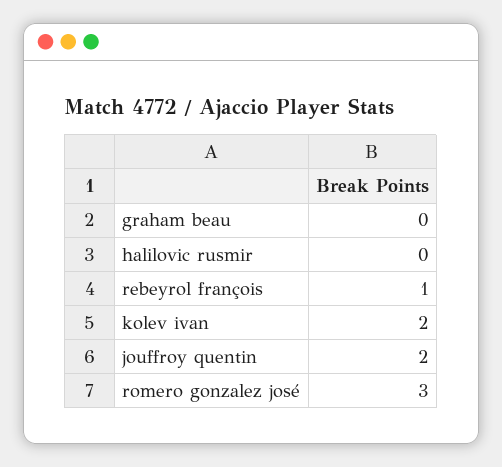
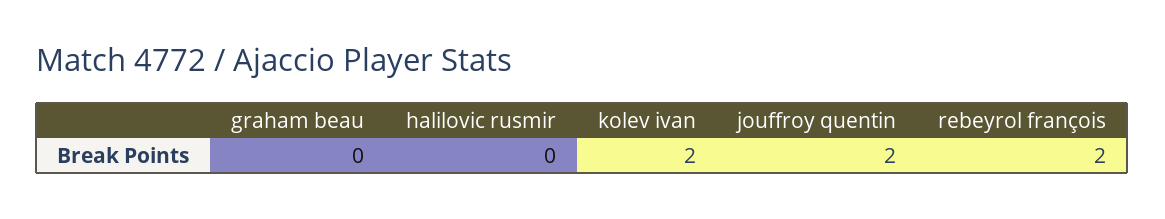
  {
    "graham beau": 0,
    "halilovic rusmir": 0,
-   "rebeyrol françois": 1,
+   "rebeyrol françois": 2,
    "kolev ivan": 2,
-   "jouffroy quentin": 2,
+   "jouffroy quentin": 2
-   "romero gonzalez josé": 3
  }

